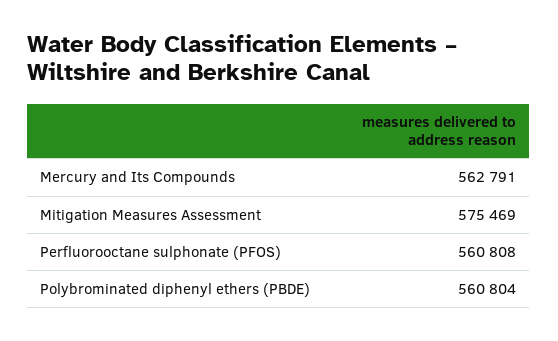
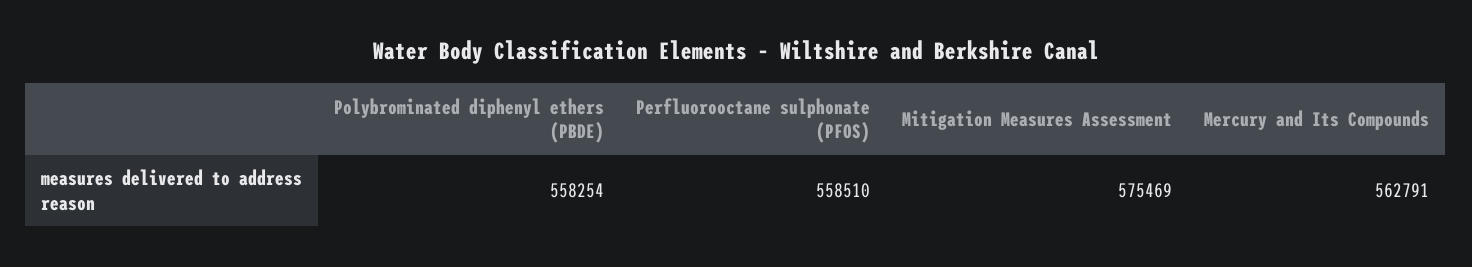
  {
    "Mercury and Its Compounds": 562791,
    "Mitigation Measures Assessment": 575469,
-   "Perfluorooctane sulphonate (PFOS)": 560808,
+   "Perfluorooctane sulphonate (PFOS)": 558510,
-   "Polybrominated diphenyl ethers (PBDE)": 560804
+   "Polybrominated diphenyl ethers (PBDE)": 558254
  }

